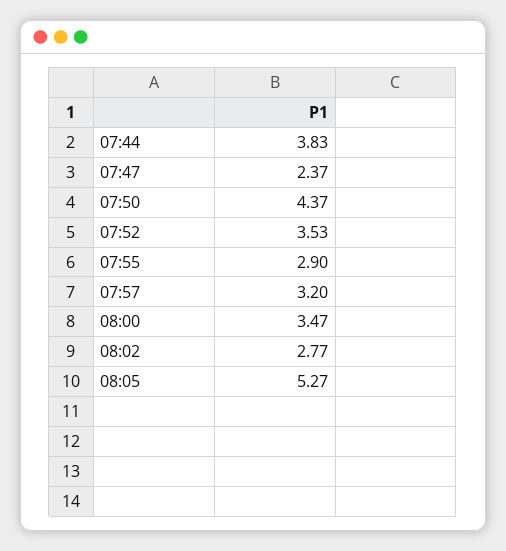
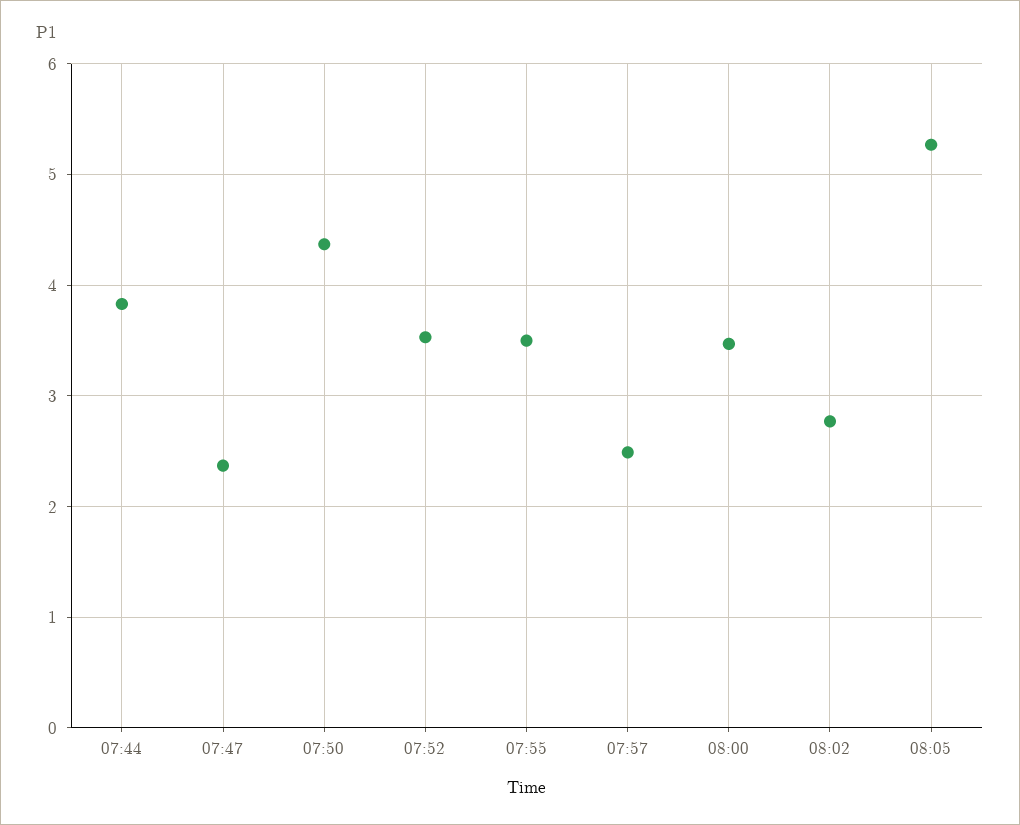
  {
    "07:44": 3.83,
    "07:47": 2.37,
    "07:50": 4.37,
    "07:52": 3.53,
-   "07:55": 2.9,
+   "07:55": 3.5,
-   "07:57": 3.2,
+   "07:57": 2.5,
    "08:00": 3.47,
    "08:02": 2.77,
    "08:05": 5.27
  }

